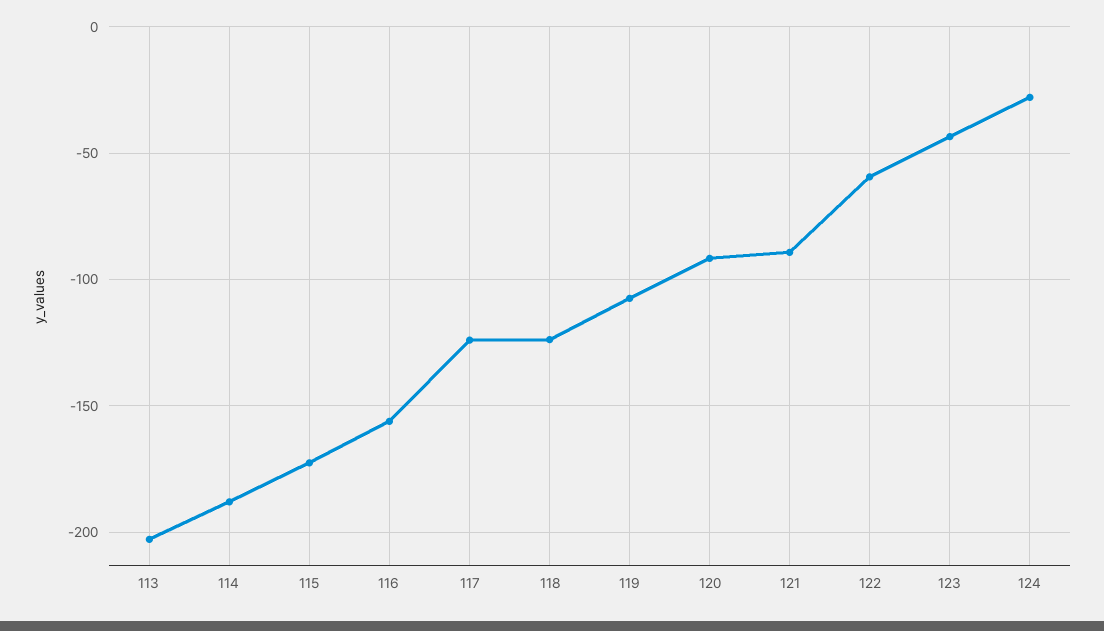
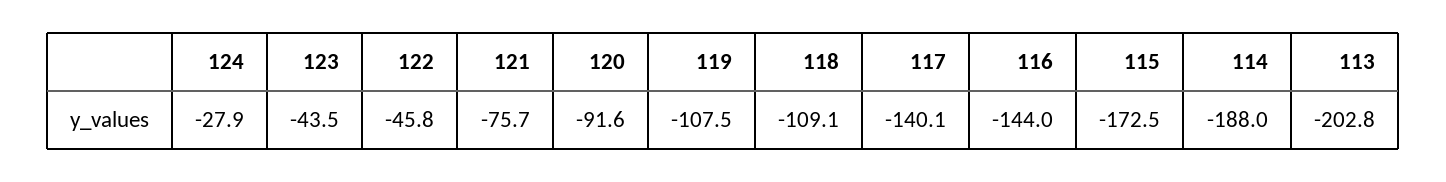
  {
    "113": -202.8,
    "114": -188,
    "115": -172.5,
-   "116": -155,
+   "116": -144,
-   "117": -125,
+   "117": -140.1,
-   "118": -125,
+   "118": -109.1,
    "119": -107.5,
    "120": -91.6,
-   "121": -90,
+   "121": -75.7,
-   "122": -60,
+   "122": -45.8,
    "123": -43.5,
    "124": -27.9
  }

